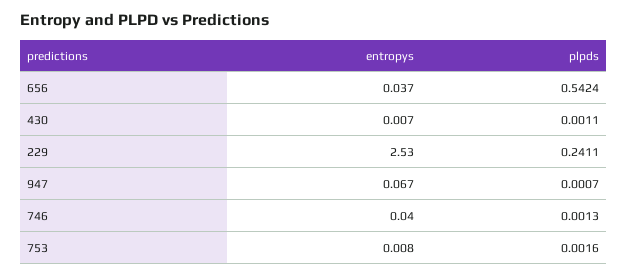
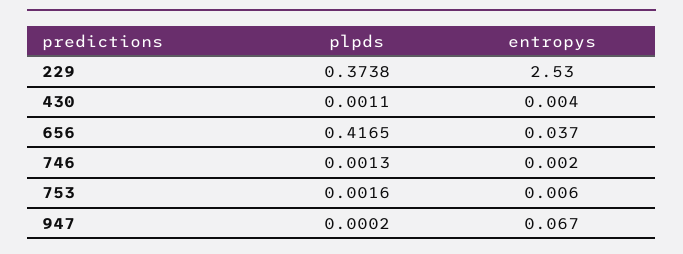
  {
    "entropys": {
      "656": 0.037,
-     "430": 0.007,
+     "430": 0.004,
      "229": 2.53,
      "947": 0.067,
-     "746": 0.04,
+     "746": 0.002,
-     "753": 0.008
+     "753": 0.006
    },
    "plpds": {
-     "656": 0.5424,
+     "656": 0.4165,
      "430": 0.0011,
-     "229": 0.2411,
+     "229": 0.3738,
-     "947": 0.0007,
+     "947": 0.0002,
      "746": 0.0013,
      "753": 0.0016
    }
  }

